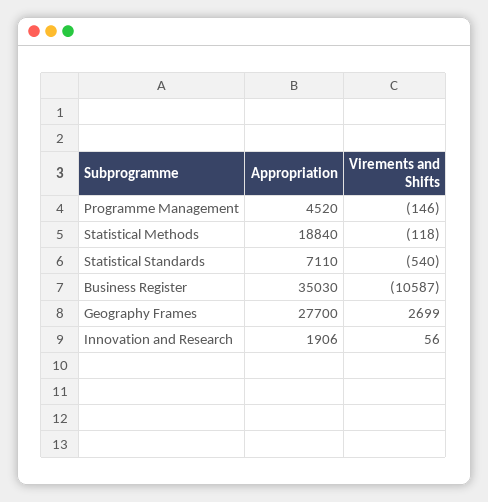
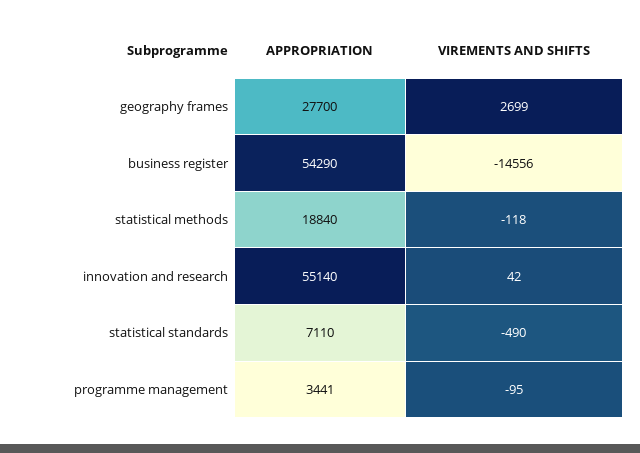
  {
    "Appropriation": {
-     "Programme Management": 4520,
+     "Programme Management": 3441,
      "Statistical Methods": 18840,
      "Statistical Standards": 7110,
-     "Business Register": 35030,
+     "Business Register": 54290,
      "Geography Frames": 27700,
-     "Innovation and Research": 1906
+     "Innovation and Research": 55140
    },
    "Virements and Shifts": {
-     "Programme Management": -146,
+     "Programme Management": -95,
      "Statistical Methods": -118,
-     "Statistical Standards": -540,
+     "Statistical Standards": -490,
-     "Business Register": -10587,
+     "Business Register": -14556,
      "Geography Frames": 2699,
-     "Innovation and Research": 56
+     "Innovation and Research": 42
    }
  }

